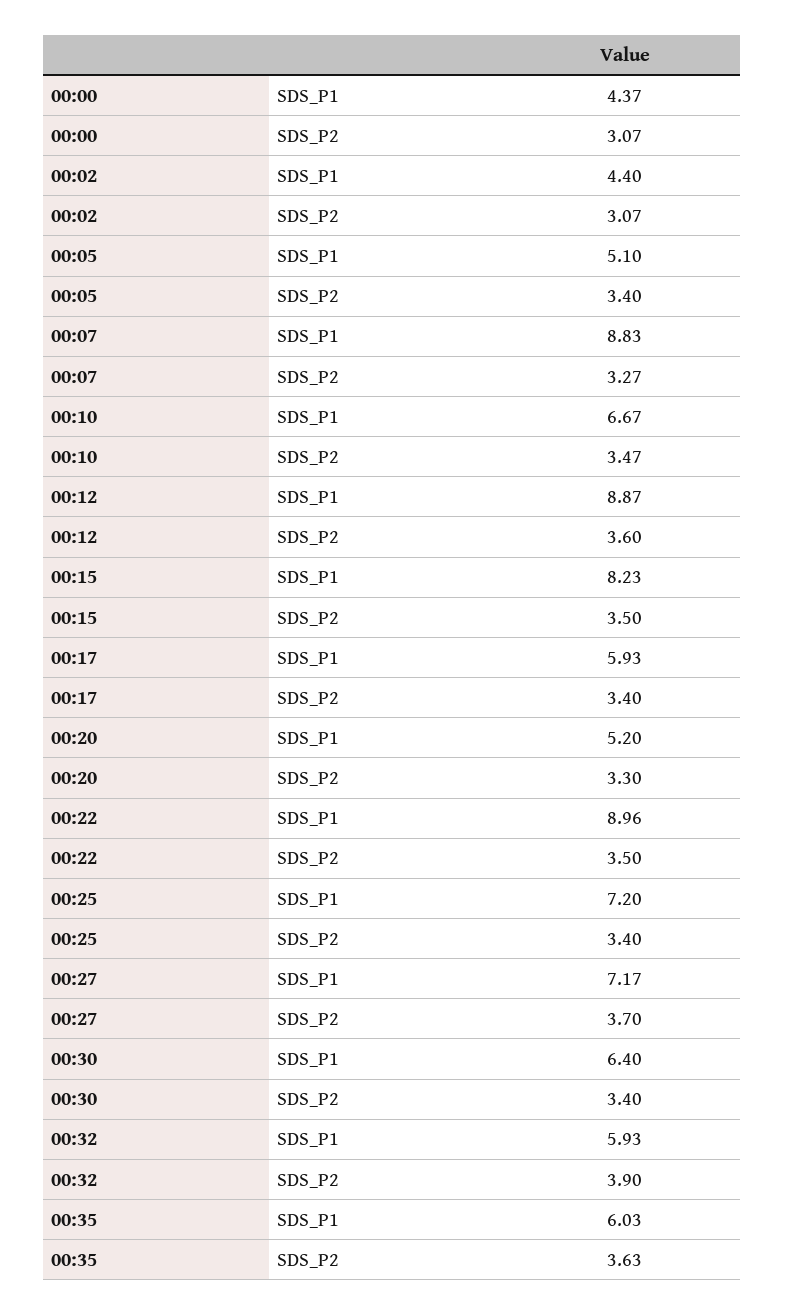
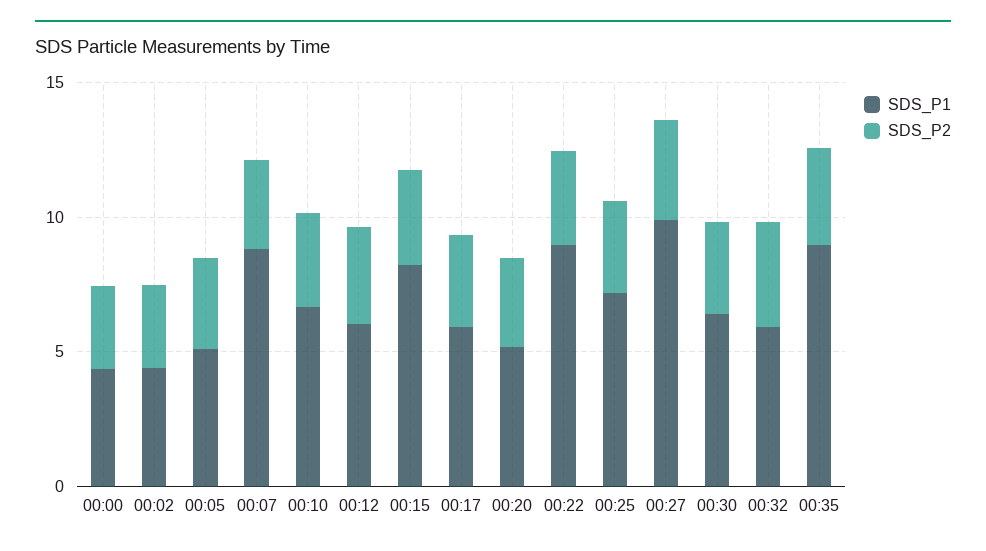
  {
    "SDS_P1": {
      "00:00": 4.37,
      "00:02": 4.4,
      "00:05": 5.1,
      "00:07": 8.83,
      "00:10": 6.67,
-     "00:12": 8.87,
+     "00:12": 6,
      "00:15": 8.23,
      "00:17": 5.93,
      "00:20": 5.2,
      "00:22": 8.96,
      "00:25": 7.2,
-     "00:27": 7.17,
+     "00:27": 10,
      "00:30": 6.4,
      "00:32": 5.93,
-     "00:35": 6.03
+     "00:35": 9
    },
    "SDS_P2": {
      "00:00": 3.07,
      "00:02": 3.07,
      "00:05": 3.4,
      "00:07": 3.27,
      "00:10": 3.47,
      "00:12": 3.6,
      "00:15": 3.5,
      "00:17": 3.4,
      "00:20": 3.3,
      "00:22": 3.5,
      "00:25": 3.4,
      "00:27": 3.7,
      "00:30": 3.4,
      "00:32": 3.9,
      "00:35": 3.63
    }
  }

